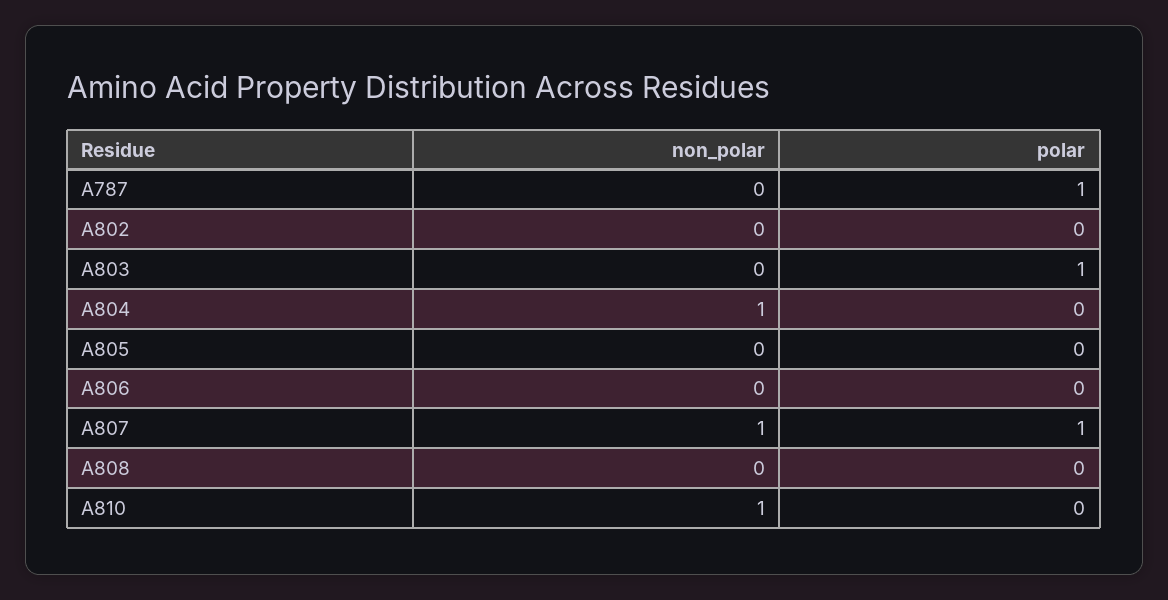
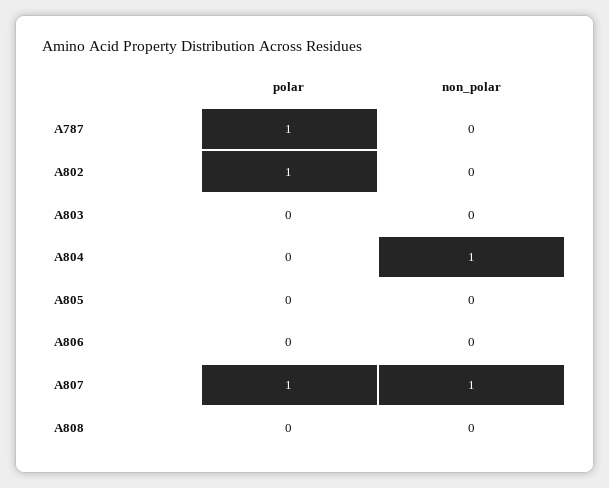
  {
    "non_polar": {
      "A787": 0,
      "A802": 0,
      "A803": 0,
      "A804": 1,
      "A805": 0,
      "A806": 0,
      "A807": 1,
-     "A808": 0,
+     "A808": 0
-     "A810": 1
    },
    "polar": {
      "A787": 1,
-     "A802": 0,
+     "A802": 1,
-     "A803": 1,
+     "A803": 0,
      "A804": 0,
      "A805": 0,
      "A806": 0,
      "A807": 1,
-     "A808": 0,
+     "A808": 0
-     "A810": 0
    }
  }

